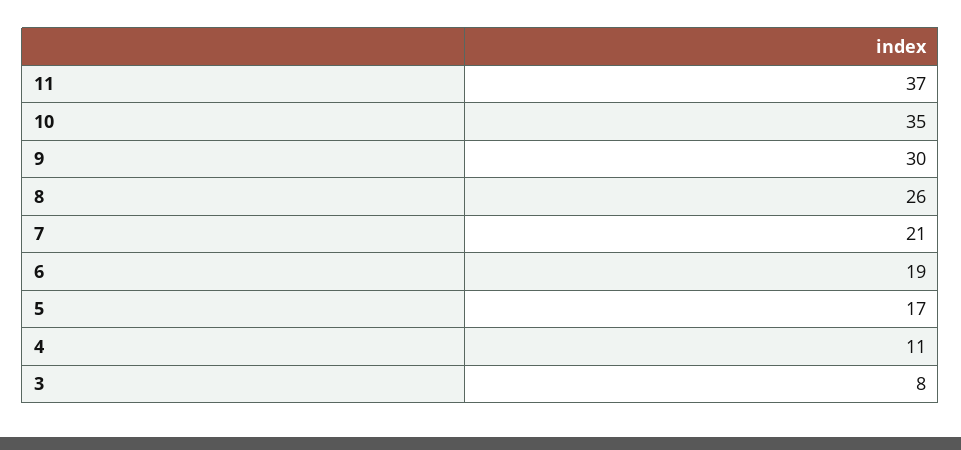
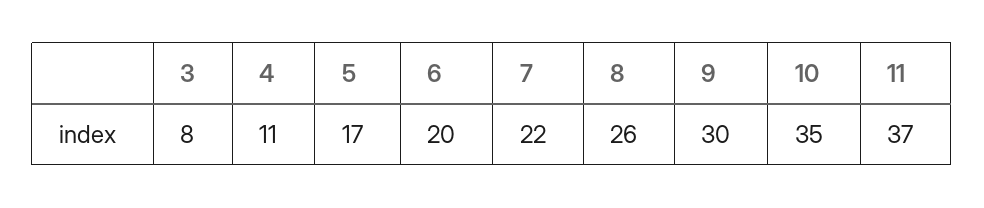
  {
    "11": 37,
    "10": 35,
    "9": 30,
    "8": 26,
-   "7": 21,
+   "7": 22,
-   "6": 19,
+   "6": 20,
    "5": 17,
    "4": 11,
    "3": 8
  }

